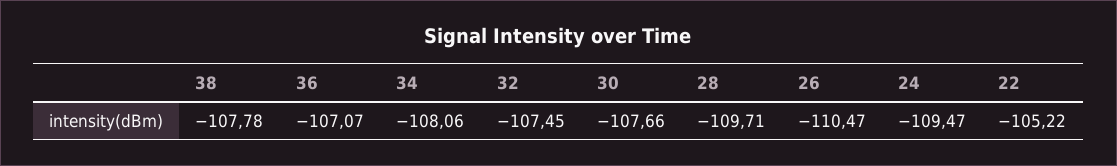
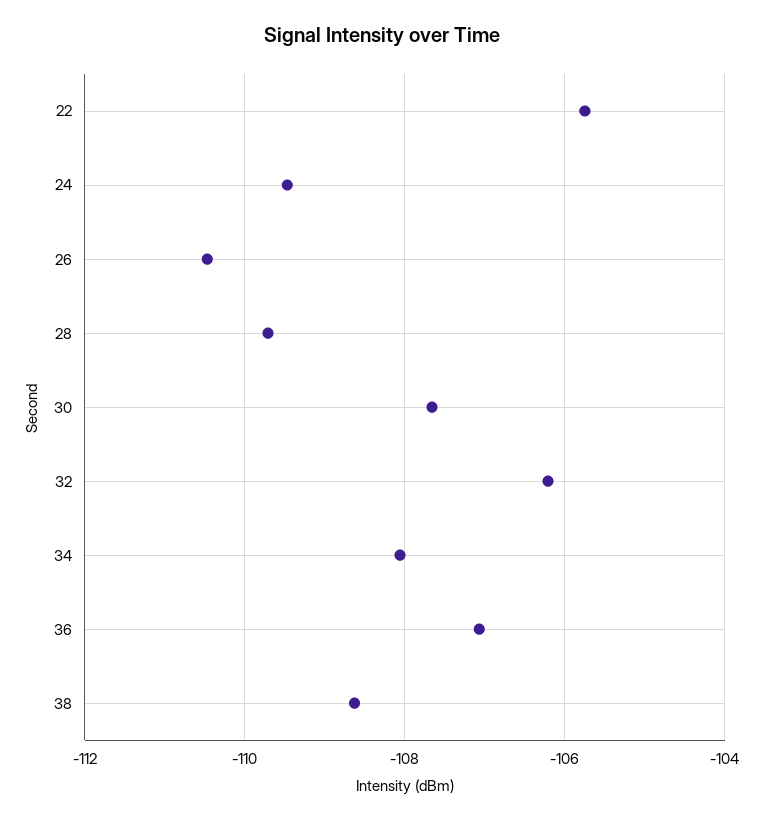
  {
-   "38": -107.78,
+   "38": -108.6,
    "36": -107.07,
    "34": -108.06,
-   "32": -107.45,
+   "32": -106.2,
    "30": -107.66,
    "28": -109.71,
    "26": -110.47,
    "24": -109.47,
-   "22": -105.22
+   "22": -105.8
  }

